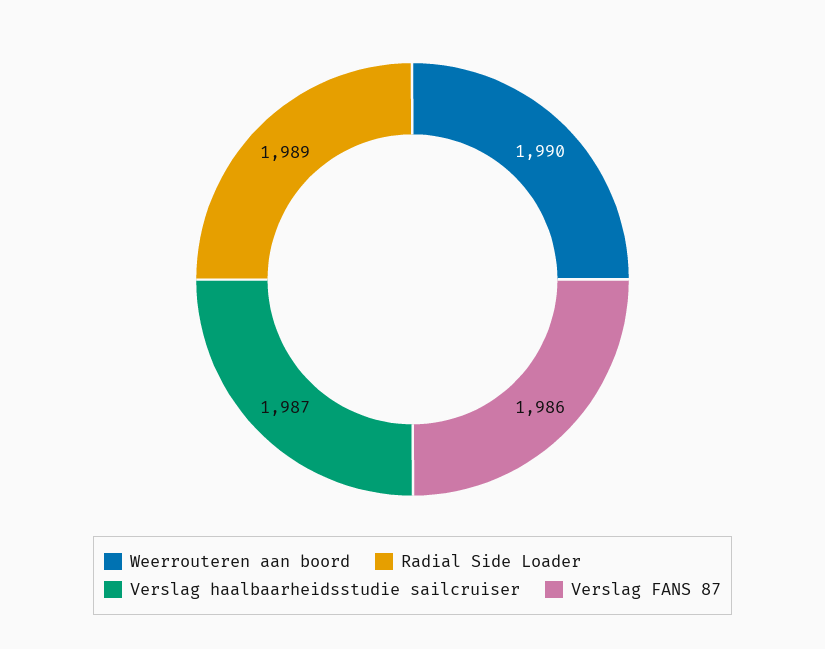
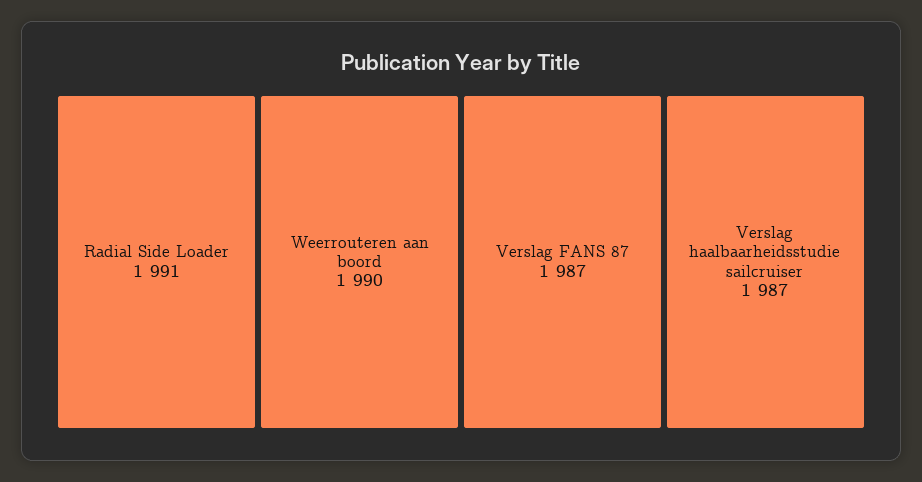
  {
    "Weerrouteren aan boord": 1990,
-   "Radial Side Loader": 1989,
+   "Radial Side Loader": 1991,
    "Verslag haalbaarheidsstudie sailcruiser": 1987,
-   "Verslag FANS 87": 1986
+   "Verslag FANS 87": 1987
  }

